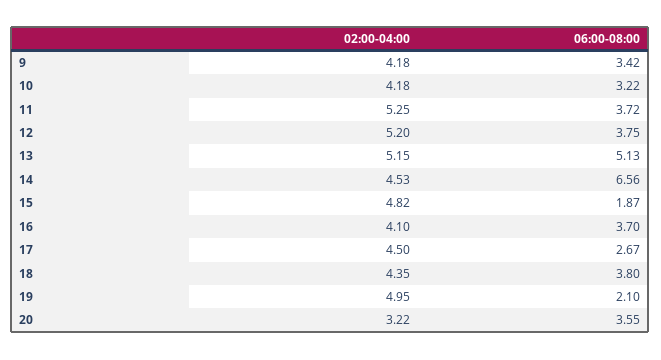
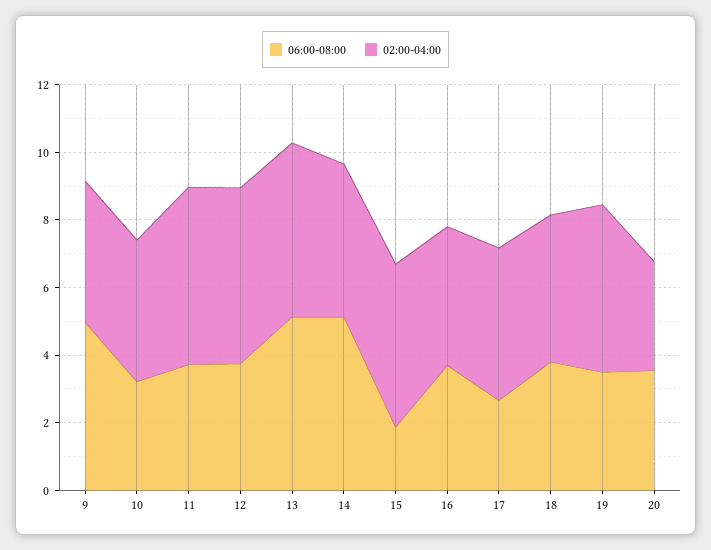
  {
    "02:00-04:00": {
      "9": 4.18,
      "10": 4.18,
      "11": 5.25,
      "12": 5.2,
      "13": 5.15,
      "14": 4.53,
      "15": 4.82,
      "16": 4.1,
      "17": 4.5,
      "18": 4.35,
      "19": 4.95,
      "20": 3.22
    },
    "06:00-08:00": {
-     "9": 3.42,
+     "9": 5,
      "10": 3.22,
      "11": 3.72,
      "12": 3.75,
      "13": 5.13,
-     "14": 6.56,
+     "14": 5,
      "15": 1.87,
      "16": 3.7,
      "17": 2.67,
      "18": 3.8,
-     "19": 2.1,
+     "19": 3.5,
      "20": 3.55
    }
  }

